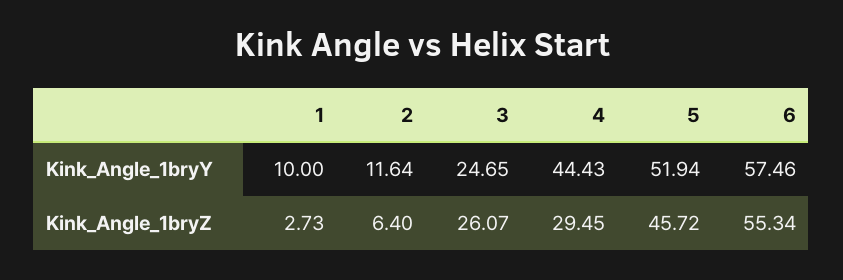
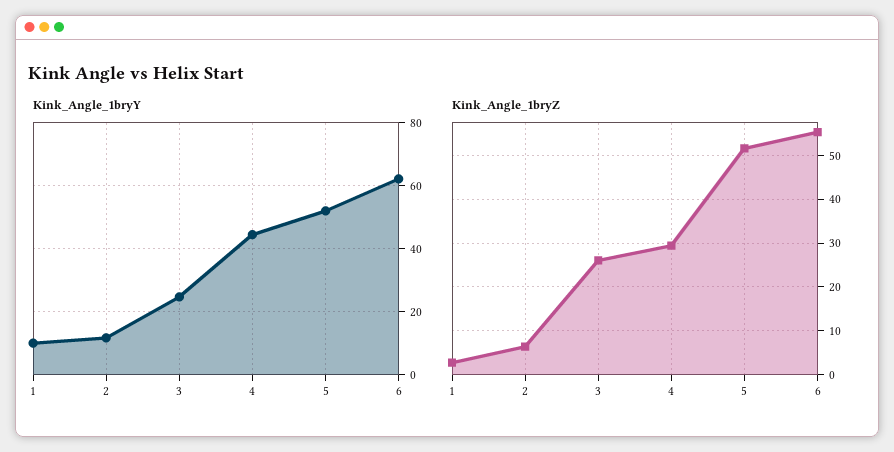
  {
    "Kink_Angle_1bryY": {
      "1": 10,
      "2": 11.64,
      "3": 24.65,
      "4": 44.43,
      "5": 51.94,
-     "6": 57.46
+     "6": 62
    },
    "Kink_Angle_1bryZ": {
      "1": 2.73,
      "2": 6.4,
      "3": 26.07,
      "4": 29.45,
-     "5": 45.72,
+     "5": 52,
      "6": 55.34
    }
  }

